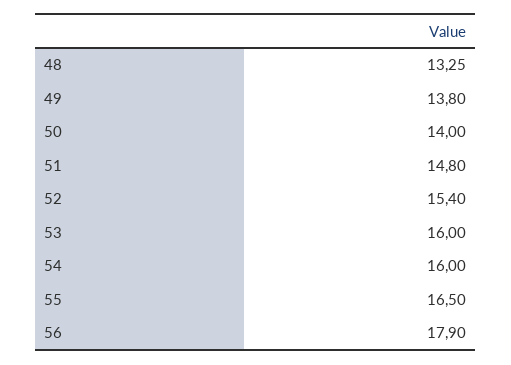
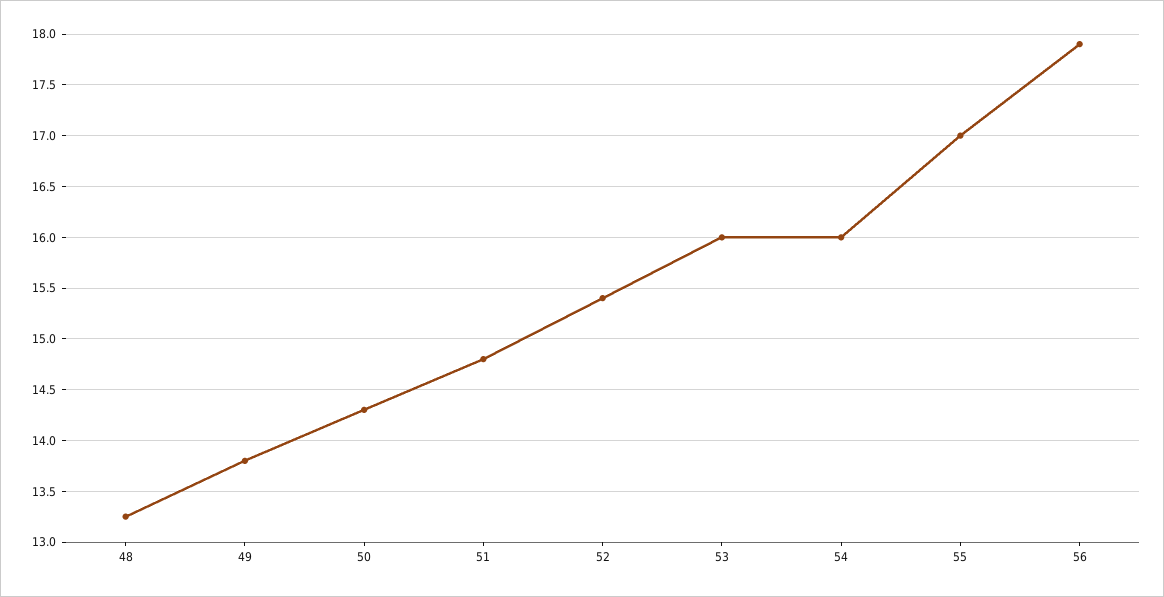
  {
    "48": 13.25,
    "49": 13.8,
-   "50": 14,
+   "50": 14.3,
    "51": 14.8,
    "52": 15.4,
    "53": 16,
    "54": 16,
-   "55": 16.5,
+   "55": 17,
    "56": 17.9
  }

